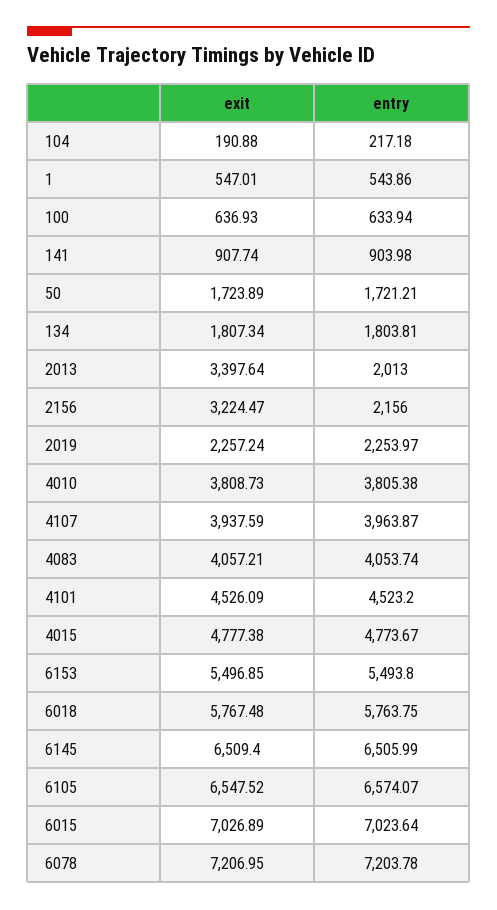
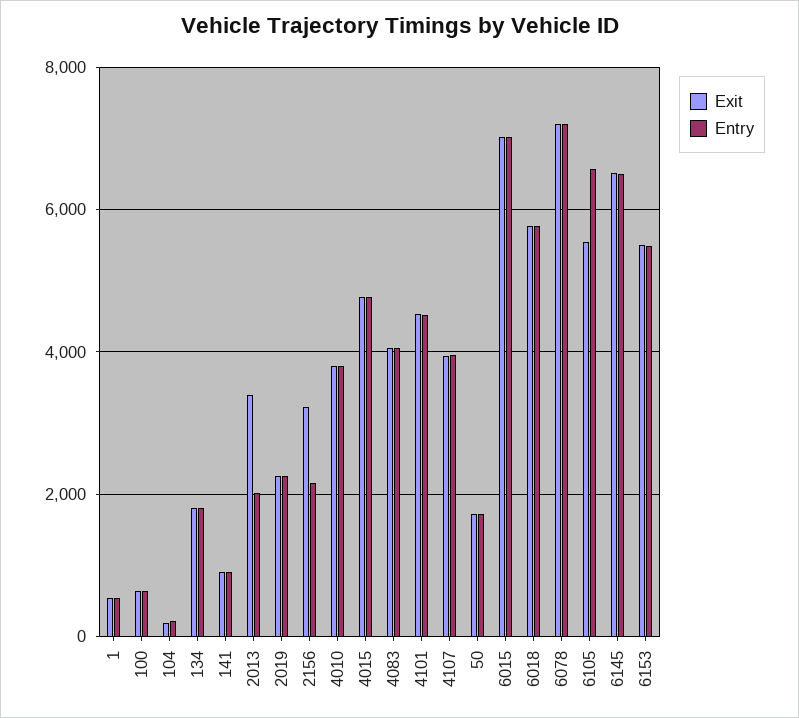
  {
    "exit": {
      "104": 190.88,
      "1": 547.01,
      "100": 636.93,
      "141": 907.74,
      "50": 1723.89,
      "134": 1807.34,
      "2013": 3397.64,
      "2156": 3224.47,
      "2019": 2257.24,
      "4010": 3808.73,
      "4107": 3937.59,
      "4083": 4057.21,
      "4101": 4526.09,
      "4015": 4777.38,
      "6153": 5496.85,
      "6018": 5767.48,
      "6145": 6509.4,
-     "6105": 6547.52,
+     "6105": 5600,
      "6015": 7026.89,
      "6078": 7206.95
    },
    "entry": {
      "104": 217.18,
      "1": 543.86,
      "100": 633.94,
      "141": 903.98,
      "50": 1721.21,
      "134": 1803.81,
      "2013": 2013,
      "2156": 2156,
      "2019": 2253.97,
      "4010": 3805.38,
      "4107": 3963.87,
      "4083": 4053.74,
      "4101": 4523.2,
      "4015": 4773.67,
      "6153": 5493.8,
      "6018": 5763.75,
      "6145": 6505.99,
      "6105": 6574.07,
      "6015": 7023.64,
      "6078": 7203.78
    }
  }

